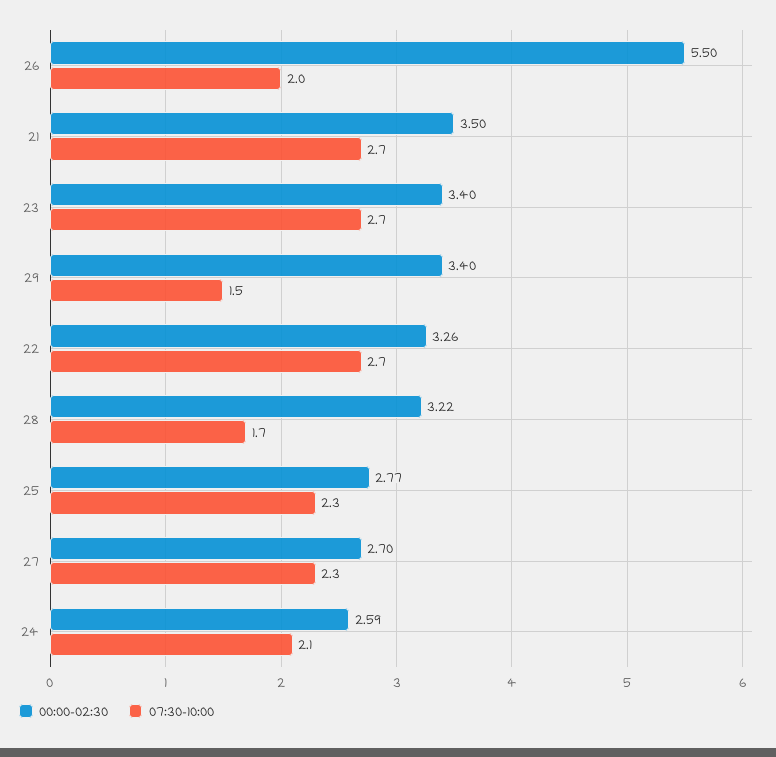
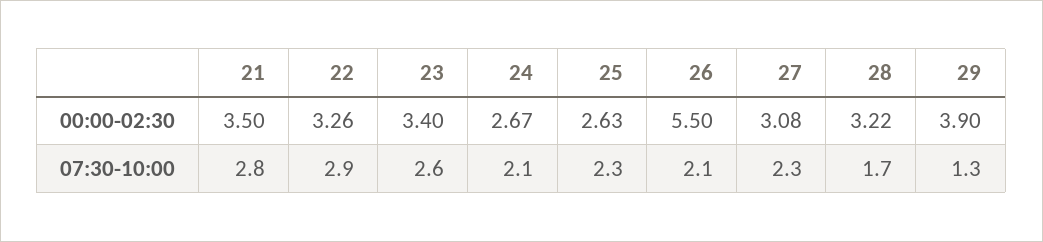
  {
    "00:00-02:30": {
      "26": 5.5,
      "21": 3.5,
      "23": 3.4,
-     "29": 3.4,
+     "29": 3.9,
      "22": 3.26,
      "28": 3.22,
-     "25": 2.77,
+     "25": 2.63,
-     "27": 2.7,
+     "27": 3.08,
-     "24": 2.59
+     "24": 2.67
    },
    "07:30-10:00": {
-     "26": 2,
+     "26": 2.1,
-     "21": 2.7,
+     "21": 2.8,
-     "23": 2.7,
+     "23": 2.6,
-     "29": 1.5,
+     "29": 1.3,
-     "22": 2.7,
+     "22": 2.9,
      "28": 1.7,
      "25": 2.3,
      "27": 2.3,
      "24": 2.1
    }
  }

